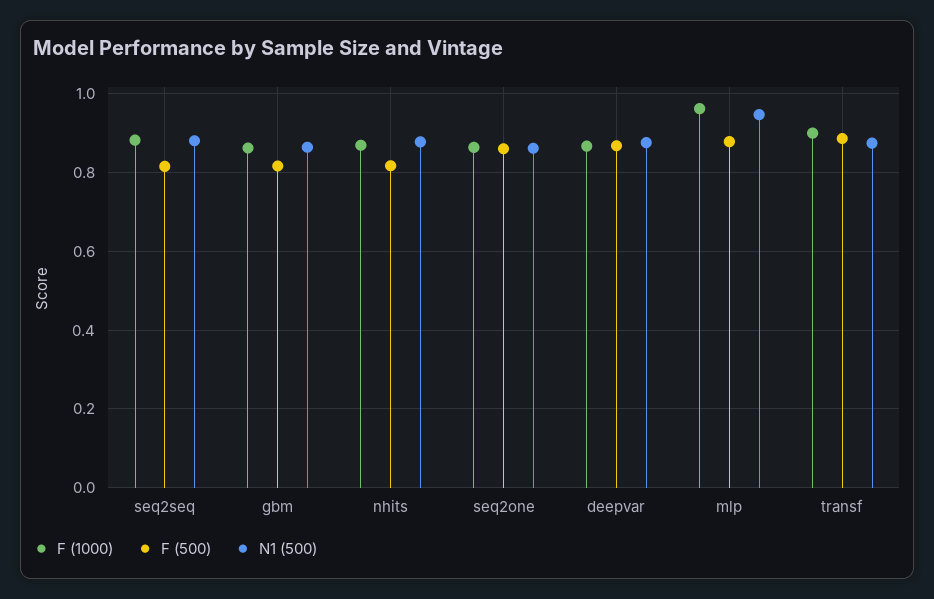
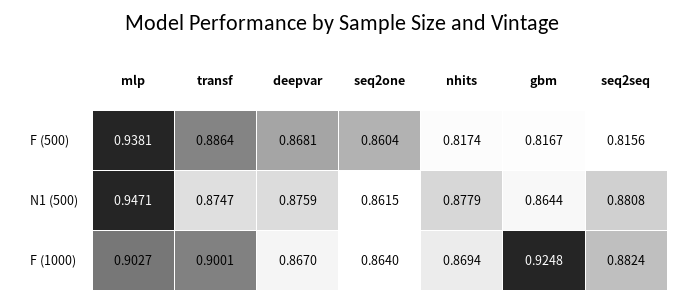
  {
    "F (1000)": {
      "seq2seq": 0.8824,
-     "gbm": 0.86,
+     "gbm": 0.9248,
      "nhits": 0.8694,
      "seq2one": 0.864,
      "deepvar": 0.867,
-     "mlp": 0.96,
+     "mlp": 0.9027,
      "transf": 0.9001
    },
    "F (500)": {
      "seq2seq": 0.8156,
      "gbm": 0.8167,
      "nhits": 0.8174,
      "seq2one": 0.8604,
      "deepvar": 0.8681,
-     "mlp": 0.88,
+     "mlp": 0.9381,
      "transf": 0.8864
    },
    "N1 (500)": {
      "seq2seq": 0.8808,
      "gbm": 0.8644,
      "nhits": 0.8779,
      "seq2one": 0.8615,
      "deepvar": 0.8759,
      "mlp": 0.9471,
      "transf": 0.8747
    }
  }

